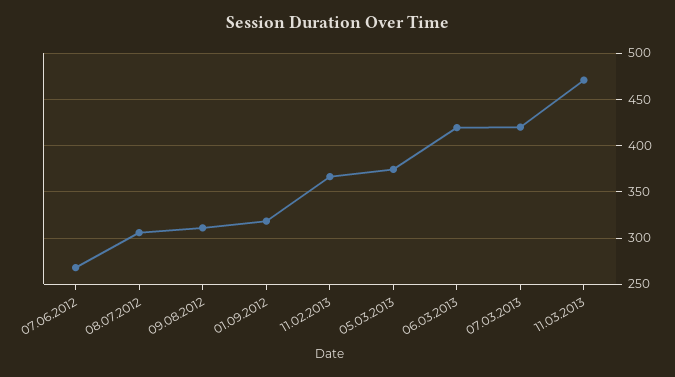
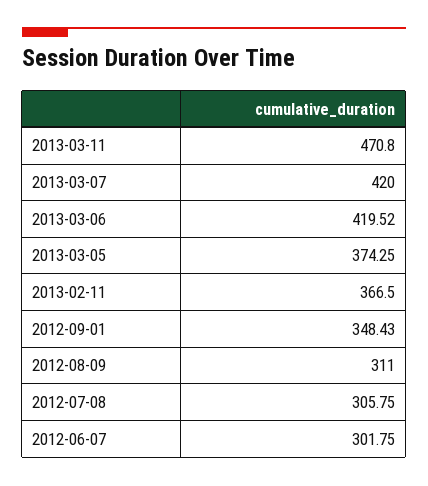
  {
-   "07.06.2012": 270,
+   "07.06.2012": 301.75,
    "08.07.2012": 305.75,
    "09.08.2012": 311,
-   "01.09.2012": 320,
+   "01.09.2012": 348.43,
    "11.02.2013": 366.5,
    "05.03.2013": 374.25,
    "06.03.2013": 419.52,
    "07.03.2013": 420,
    "11.03.2013": 470.8
  }

